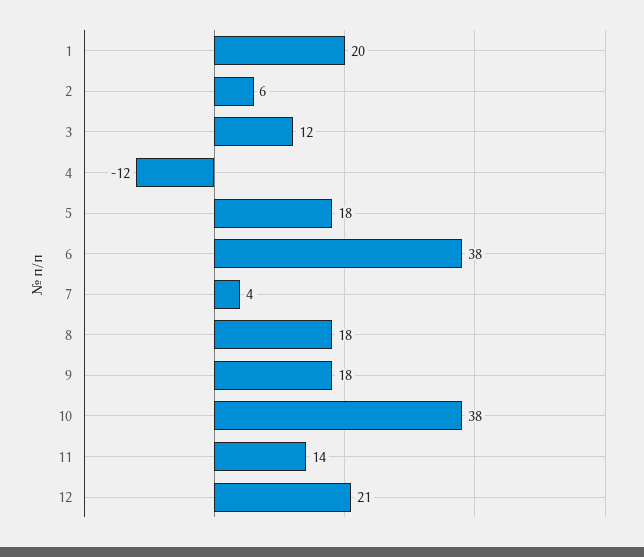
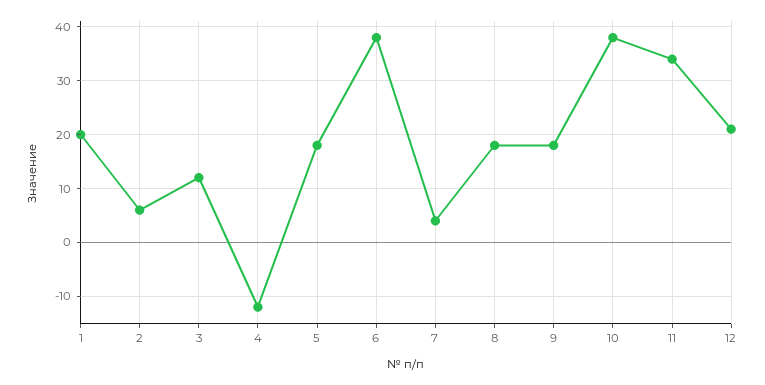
  {
    "1": 20,
    "2": 6,
    "3": 12,
    "4": -12,
    "5": 18,
    "6": 38,
    "7": 4,
    "8": 18,
    "9": 18,
    "10": 38,
-   "11": 14,
+   "11": 35,
    "12": 21
  }

